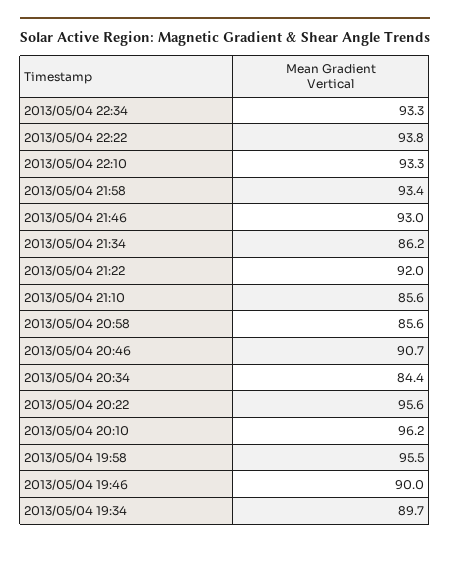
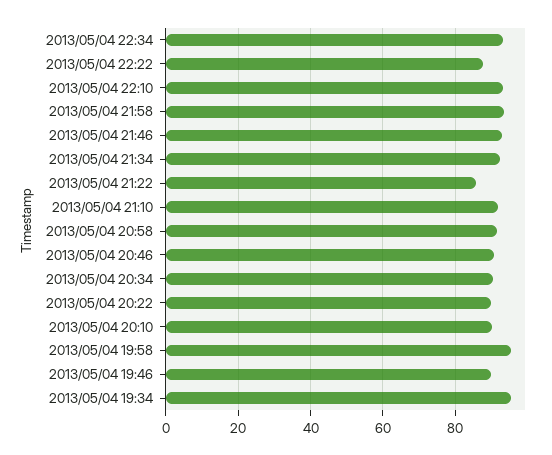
  {
    "2013/05/04 22:34": 93.3,
-   "2013/05/04 22:22": 93.8,
+   "2013/05/04 22:22": 88,
    "2013/05/04 22:10": 93.3,
    "2013/05/04 21:58": 93.4,
    "2013/05/04 21:46": 93,
-   "2013/05/04 21:34": 86.2,
+   "2013/05/04 21:34": 92,
-   "2013/05/04 21:22": 92,
+   "2013/05/04 21:22": 86,
-   "2013/05/04 21:10": 85.6,
+   "2013/05/04 21:10": 92,
-   "2013/05/04 20:58": 85.6,
+   "2013/05/04 20:58": 92,
    "2013/05/04 20:46": 90.7,
-   "2013/05/04 20:34": 84.4,
+   "2013/05/04 20:34": 90,
-   "2013/05/04 20:22": 95.6,
+   "2013/05/04 20:22": 90,
-   "2013/05/04 20:10": 96.2,
+   "2013/05/04 20:10": 90,
    "2013/05/04 19:58": 95.5,
    "2013/05/04 19:46": 90,
-   "2013/05/04 19:34": 89.7
+   "2013/05/04 19:34": 96
  }

